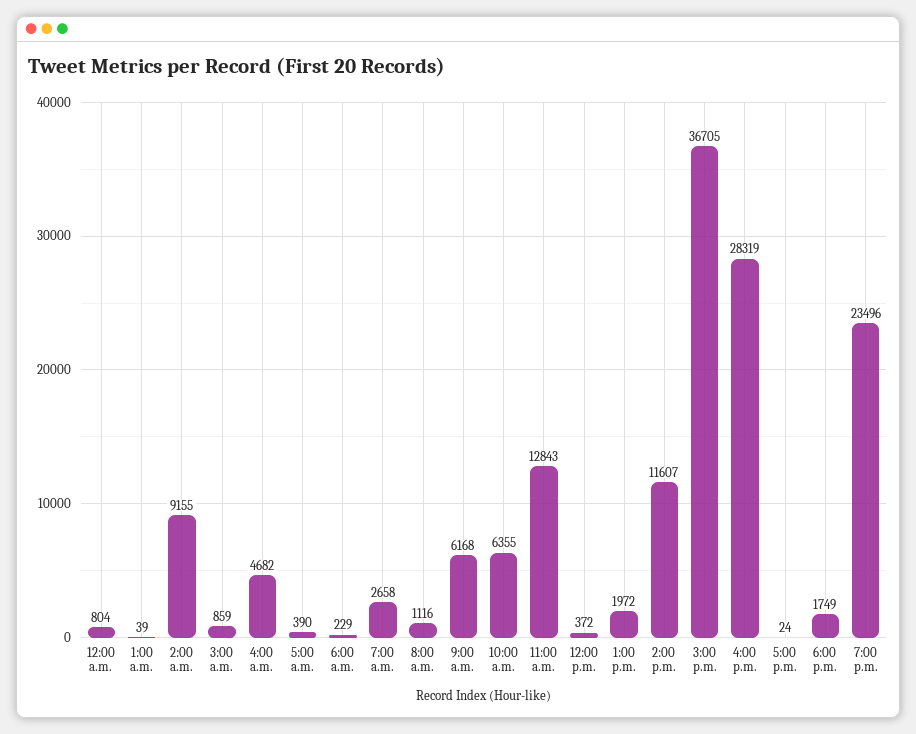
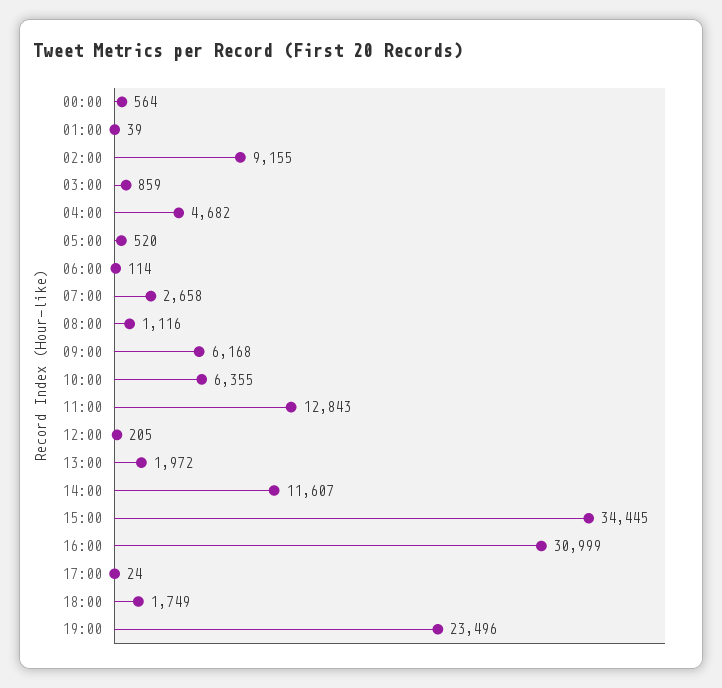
  {
-   "12:00 a.m.": 804,
+   "12:00 a.m.": 564,
    "1:00 a.m.": 39,
    "2:00 a.m.": 9155,
    "3:00 a.m.": 859,
    "4:00 a.m.": 4682,
-   "5:00 a.m.": 390,
+   "5:00 a.m.": 520,
-   "6:00 a.m.": 229,
+   "6:00 a.m.": 114,
    "7:00 a.m.": 2658,
    "8:00 a.m.": 1116,
    "9:00 a.m.": 6168,
    "10:00 a.m.": 6355,
    "11:00 a.m.": 12843,
-   "12:00 p.m.": 372,
+   "12:00 p.m.": 205,
    "1:00 p.m.": 1972,
    "2:00 p.m.": 11607,
-   "3:00 p.m.": 36705,
+   "3:00 p.m.": 34445,
-   "4:00 p.m.": 28319,
+   "4:00 p.m.": 30999,
    "5:00 p.m.": 24,
    "6:00 p.m.": 1749,
    "7:00 p.m.": 23496
  }

